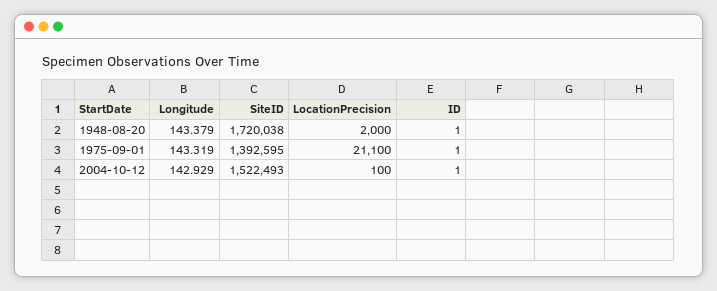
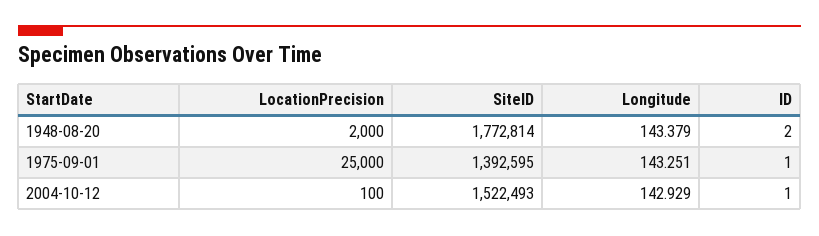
  {
    "Longitude": {
      "1948-08-20": 143.379,
-     "1975-09-01": 143.319,
+     "1975-09-01": 143.251,
      "2004-10-12": 142.929
    },
    "SiteID": {
-     "1948-08-20": 1720038,
+     "1948-08-20": 1772814,
      "1975-09-01": 1392595,
      "2004-10-12": 1522493
    },
    "LocationPrecision": {
      "1948-08-20": 2000,
-     "1975-09-01": 21100,
+     "1975-09-01": 25000,
      "2004-10-12": 100
    },
    "ID": {
-     "1948-08-20": 1,
+     "1948-08-20": 2,
      "1975-09-01": 1,
      "2004-10-12": 1
    }
  }

